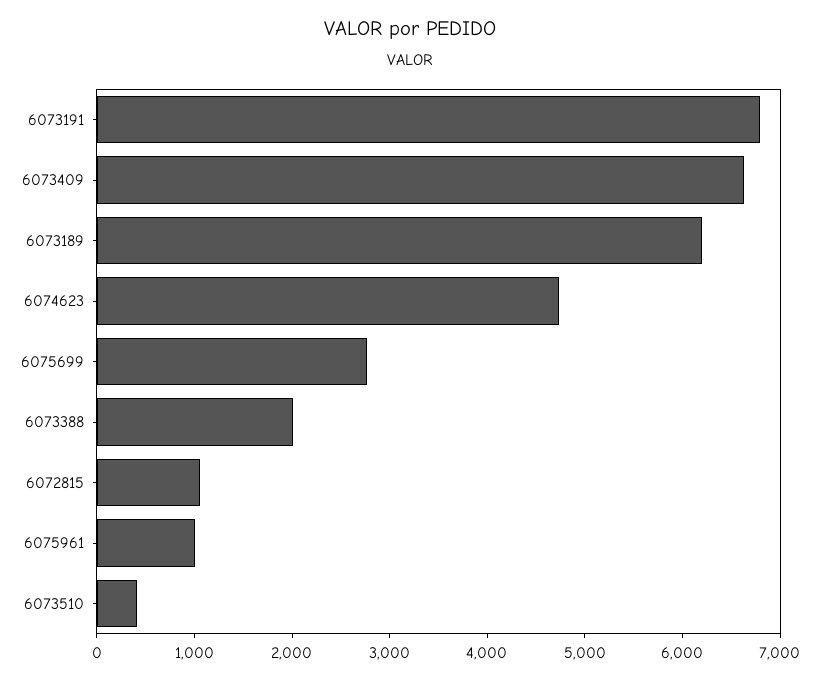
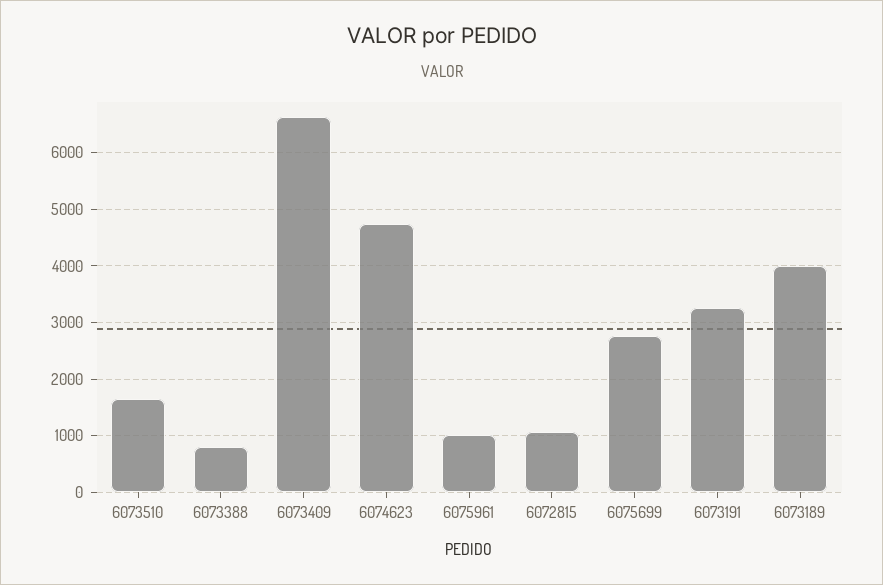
  {
-   "6073191": 6800,
+   "6073191": 3200,
    "6073409": 6600,
-   "6073189": 6200,
+   "6073189": 4000,
    "6074623": 4800,
    "6075699": 2800,
-   "6073388": 2000,
+   "6073388": 800,
    "6072815": 1000,
    "6075961": 1000,
-   "6073510": 400
+   "6073510": 1600
  }

